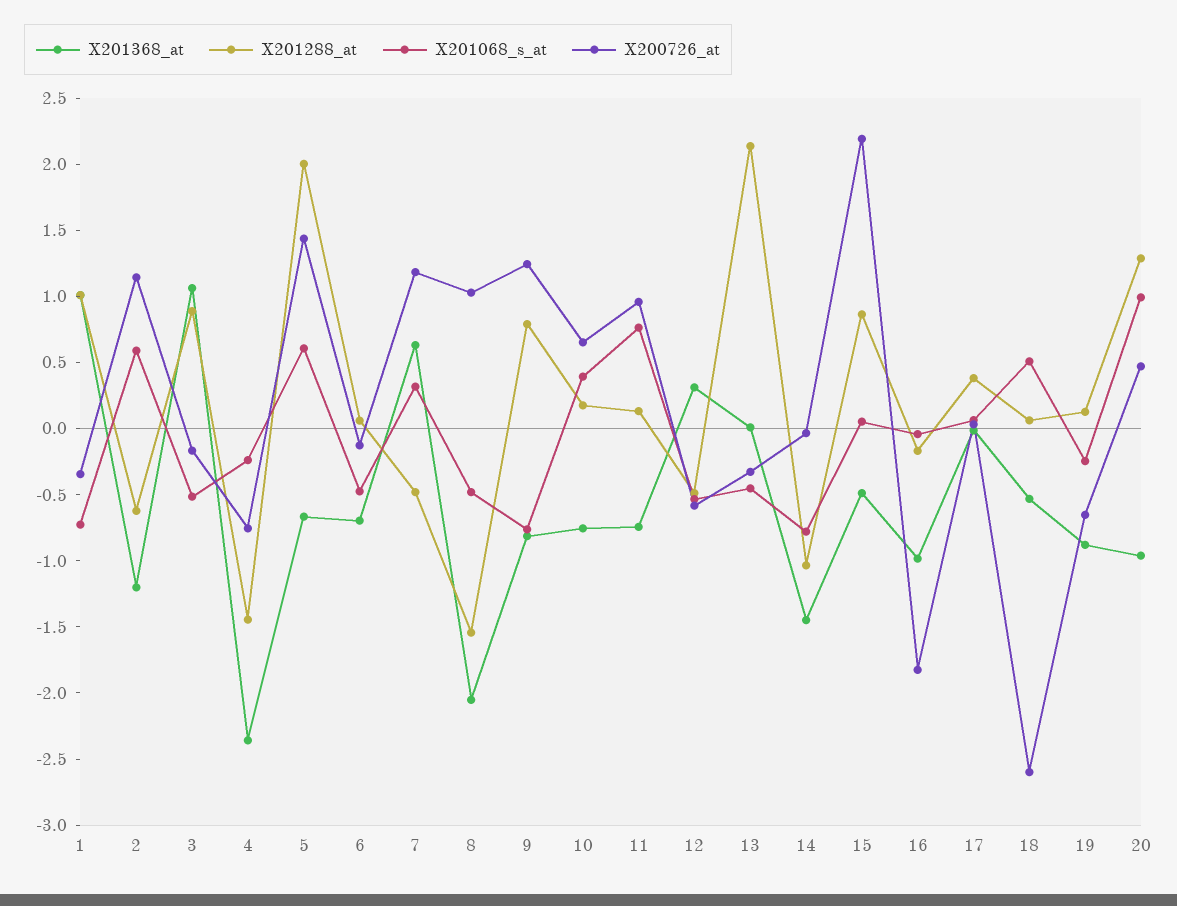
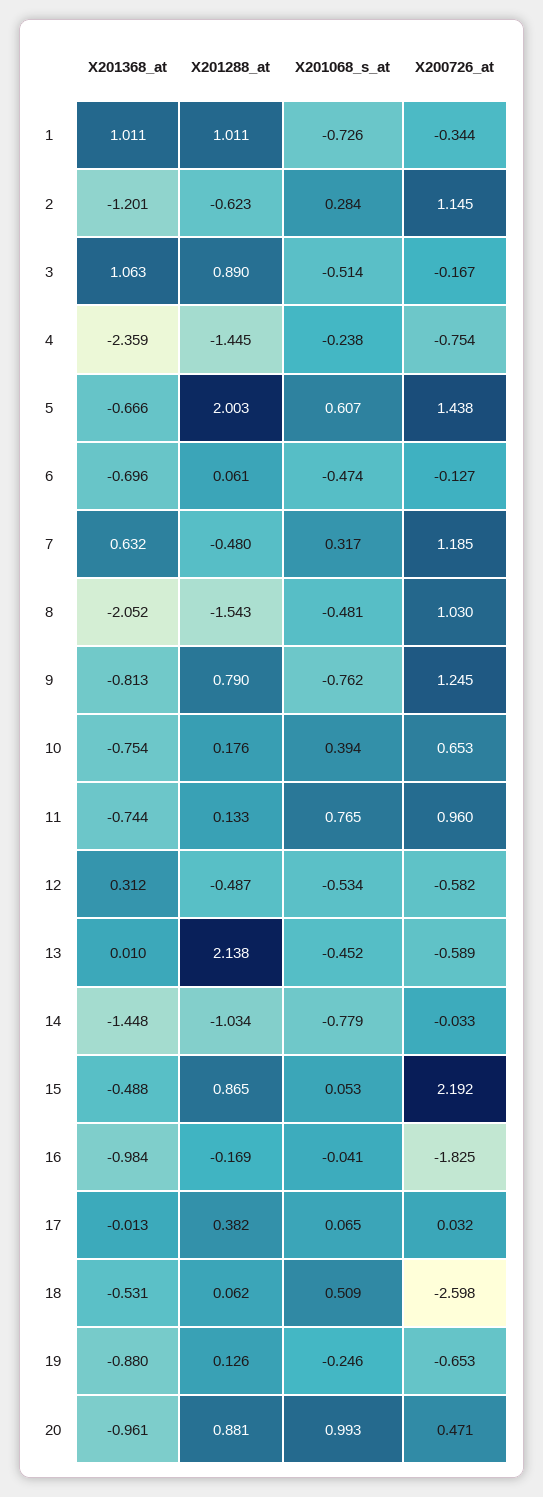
  {
    "X201368_at": {
      "1": 1.011,
      "2": -1.201,
      "3": 1.063,
      "4": -2.359,
      "5": -0.666,
      "6": -0.696,
      "7": 0.632,
      "8": -2.052,
      "9": -0.813,
      "10": -0.754,
      "11": -0.744,
      "12": 0.312,
      "13": 0.01,
      "14": -1.448,
      "15": -0.488,
      "16": -0.984,
      "17": -0.013,
      "18": -0.531,
      "19": -0.88,
      "20": -0.961
    },
    "X201288_at": {
      "1": 1.011,
      "2": -0.623,
      "3": 0.89,
      "4": -1.445,
      "5": 2.003,
      "6": 0.061,
      "7": -0.48,
      "8": -1.543,
      "9": 0.79,
      "10": 0.176,
      "11": 0.133,
      "12": -0.487,
      "13": 2.138,
      "14": -1.034,
      "15": 0.865,
      "16": -0.169,
      "17": 0.382,
      "18": 0.062,
      "19": 0.126,
-     "20": 1.3
+     "20": 0.881
    },
    "X201068_s_at": {
      "1": -0.726,
-     "2": 0.6,
+     "2": 0.284,
      "3": -0.514,
      "4": -0.238,
      "5": 0.607,
      "6": -0.474,
      "7": 0.317,
      "8": -0.481,
      "9": -0.762,
      "10": 0.394,
      "11": 0.765,
      "12": -0.534,
      "13": -0.452,
      "14": -0.779,
      "15": 0.053,
      "16": -0.041,
      "17": 0.065,
      "18": 0.509,
      "19": -0.246,
      "20": 0.993
    },
    "X200726_at": {
      "1": -0.344,
      "2": 1.145,
      "3": -0.167,
      "4": -0.754,
      "5": 1.438,
      "6": -0.127,
      "7": 1.185,
      "8": 1.03,
      "9": 1.245,
      "10": 0.653,
      "11": 0.96,
      "12": -0.582,
-     "13": -0.3,
+     "13": -0.589,
      "14": -0.033,
      "15": 2.192,
      "16": -1.825,
      "17": 0.032,
      "18": -2.598,
      "19": -0.653,
      "20": 0.471
    }
  }

